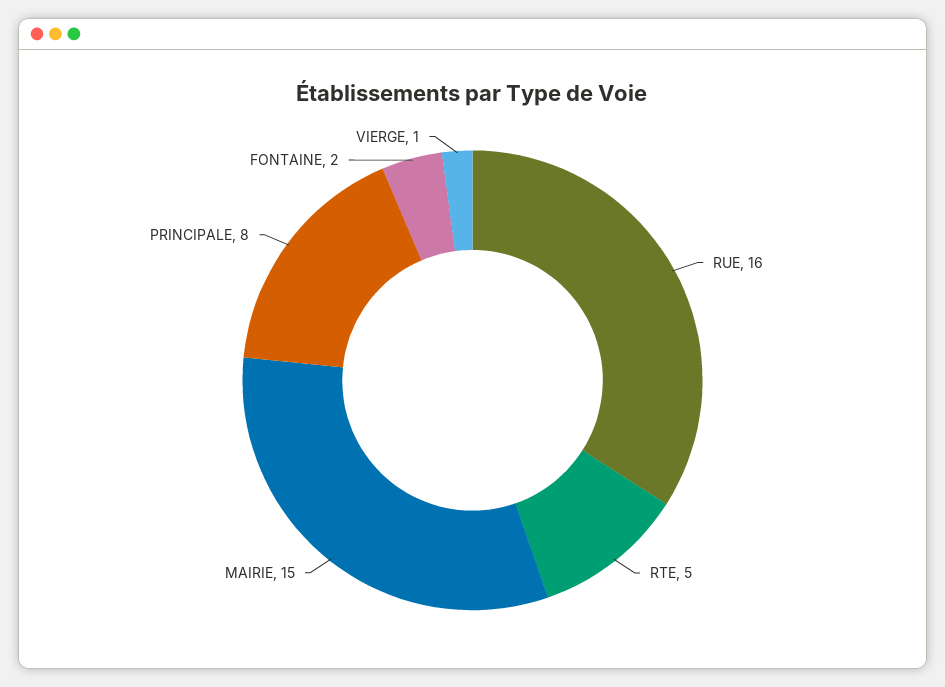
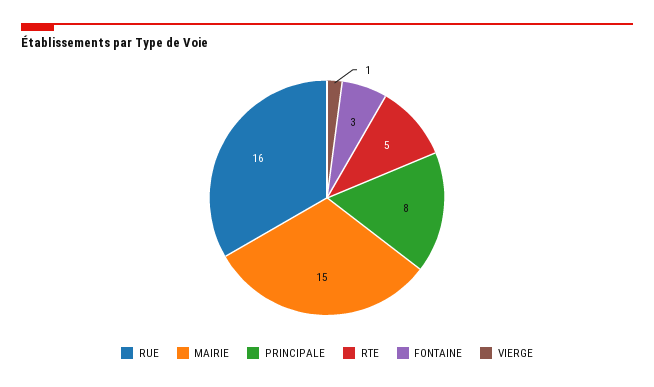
  {
    "RUE": 16,
    "RTE": 5,
    "MAIRIE": 15,
    "PRINCIPALE": 8,
-   "FONTAINE": 2,
+   "FONTAINE": 3,
    "VIERGE": 1
  }

